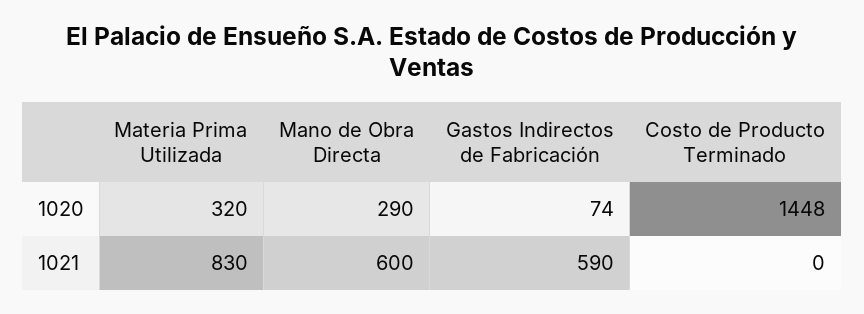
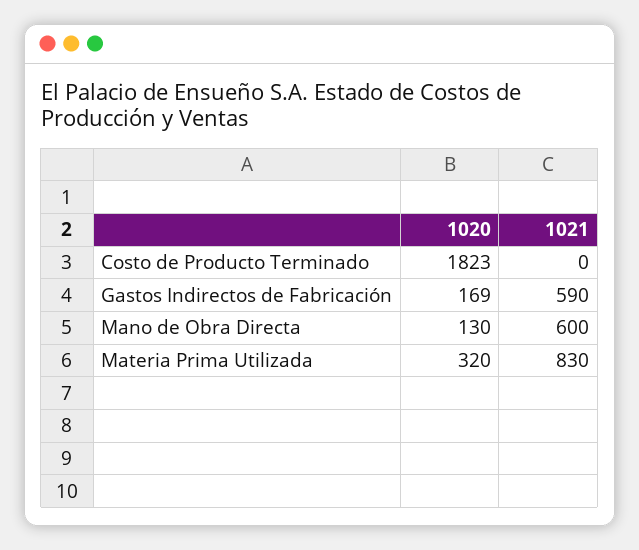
  {
    "Materia Prima Utilizada": {
      "1020": 320,
      "1021": 830
    },
    "Mano de Obra Directa": {
-     "1020": 290,
+     "1020": 130,
      "1021": 600
    },
    "Gastos Indirectos de Fabricación": {
-     "1020": 74,
+     "1020": 169,
      "1021": 590
    },
    "Costo de Producto Terminado": {
-     "1020": 1448,
+     "1020": 1823,
      "1021": 0
    }
  }

